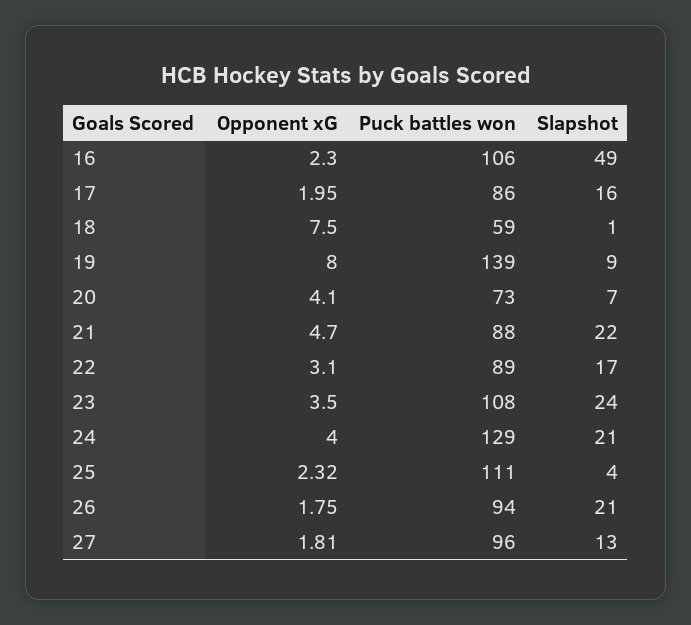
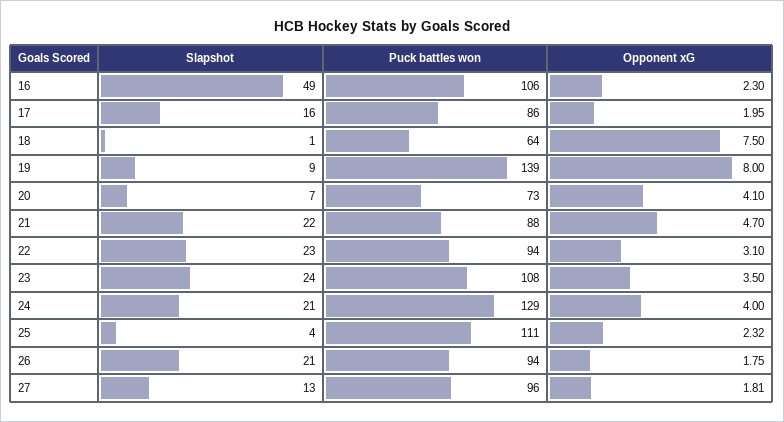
  {
    "Opponent xG": {
      "16": 2.3,
      "17": 1.95,
      "18": 7.5,
      "19": 8,
      "20": 4.1,
      "21": 4.7,
      "22": 3.1,
      "23": 3.5,
      "24": 4,
      "25": 2.32,
      "26": 1.75,
      "27": 1.81
    },
    "Puck battles won": {
      "16": 106,
      "17": 86,
-     "18": 59,
+     "18": 64,
      "19": 139,
      "20": 73,
      "21": 88,
-     "22": 89,
+     "22": 94,
      "23": 108,
      "24": 129,
      "25": 111,
      "26": 94,
      "27": 96
    },
    "Slapshot": {
      "16": 49,
      "17": 16,
      "18": 1,
      "19": 9,
      "20": 7,
      "21": 22,
-     "22": 17,
+     "22": 23,
      "23": 24,
      "24": 21,
      "25": 4,
      "26": 21,
      "27": 13
    }
  }

